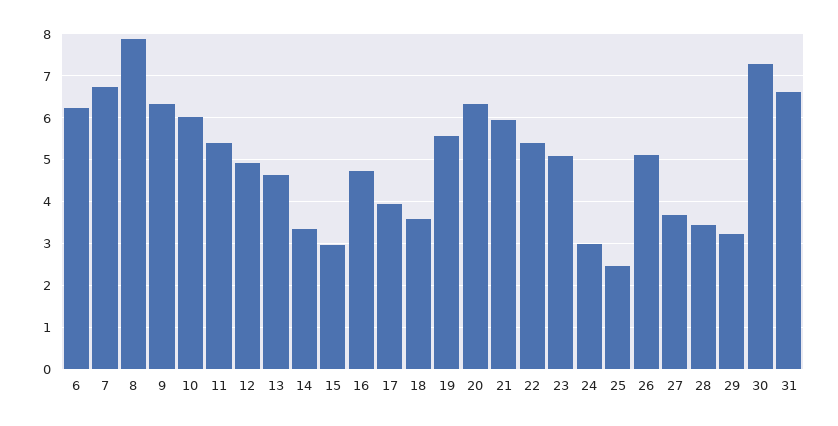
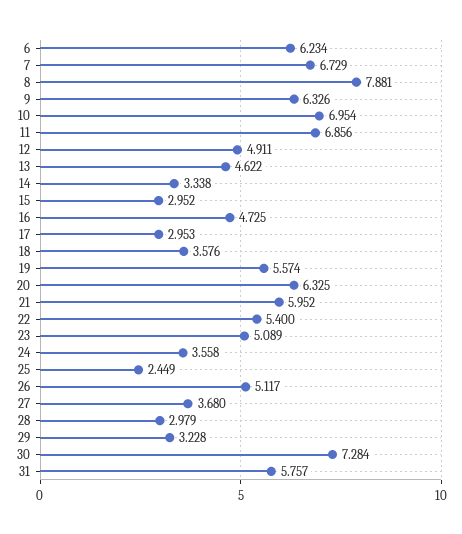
  {
    "6": 6.234,
    "7": 6.729,
    "8": 7.881,
    "9": 6.326,
-   "10": 6,
+   "10": 6.954,
-   "11": 5.4,
+   "11": 6.856,
    "12": 4.911,
    "13": 4.622,
    "14": 3.338,
    "15": 2.952,
    "16": 4.725,
-   "17": 4,
+   "17": 2.953,
    "18": 3.576,
    "19": 5.574,
    "20": 6.325,
    "21": 5.952,
    "22": 5.4,
    "23": 5.089,
-   "24": 3,
+   "24": 3.558,
    "25": 2.449,
    "26": 5.117,
    "27": 3.68,
-   "28": 3.4,
+   "28": 2.979,
    "29": 3.228,
    "30": 7.284,
-   "31": 6.6
+   "31": 5.757
  }

